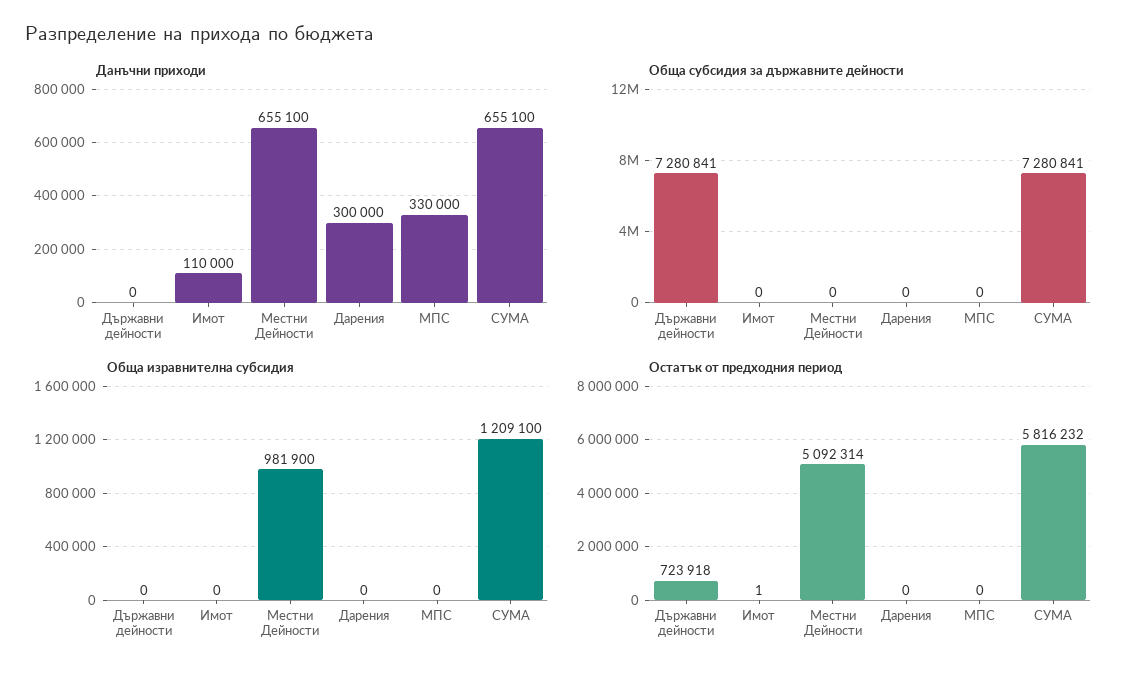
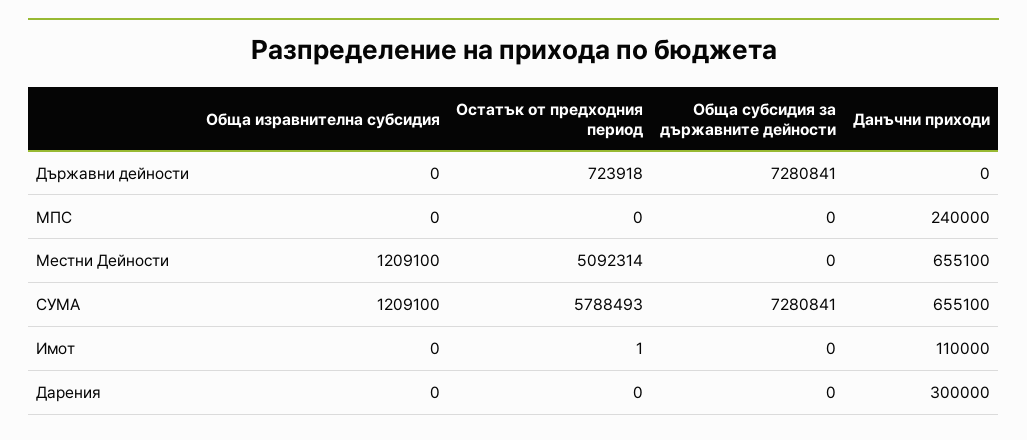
  {
    "Данъчни приходи": {
      "Държавни дейности": 0,
      "Имот": 110000,
      "Местни Дейности": 655100,
      "Дарения": 300000,
-     "МПС": 330000,
+     "МПС": 240000,
      "СУМА": 655100
    },
    "Обща субсидия за държавните дейности": {
      "Държавни дейности": 7280841,
      "Имот": 0,
      "Местни Дейности": 0,
      "Дарения": 0,
      "МПС": 0,
      "СУМА": 7280841
    },
    "Обща изравнителна субсидия": {
      "Държавни дейности": 0,
      "Имот": 0,
-     "Местни Дейности": 981900,
+     "Местни Дейности": 1209100,
      "Дарения": 0,
      "МПС": 0,
      "СУМА": 1209100
    },
    "Остатък от предходния период": {
      "Държавни дейности": 723918,
      "Имот": 1,
      "Местни Дейности": 5092314,
      "Дарения": 0,
      "МПС": 0,
-     "СУМА": 5816232
+     "СУМА": 5788493
    }
  }

